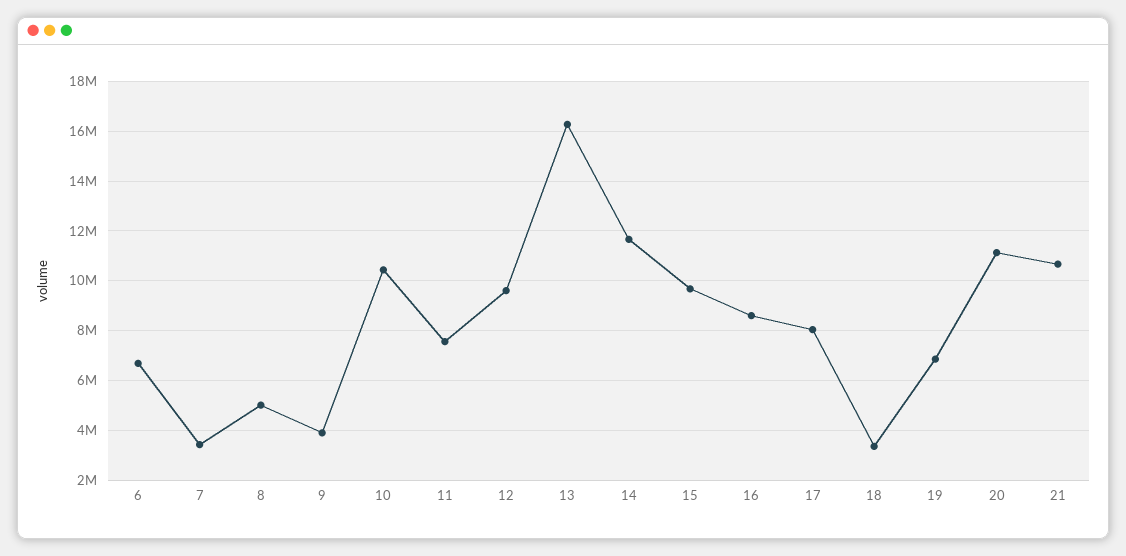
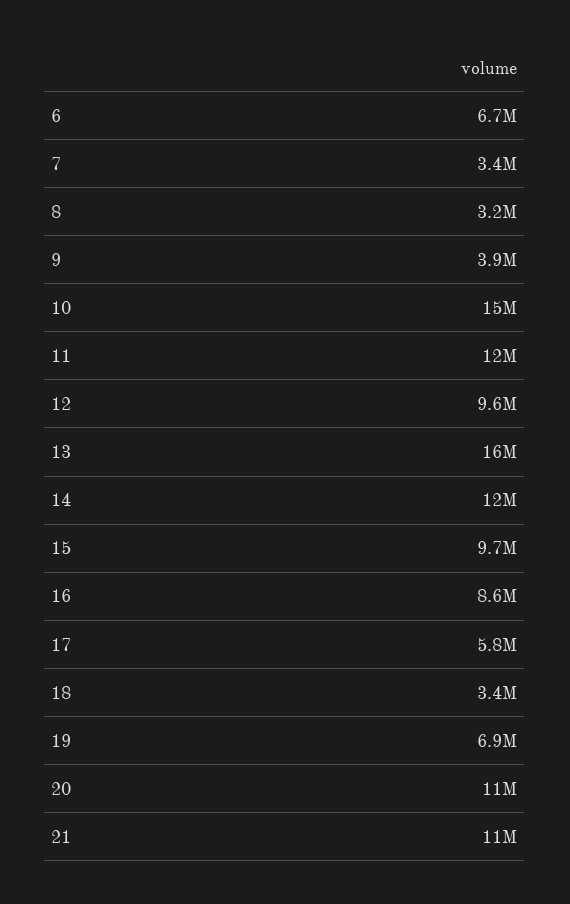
  {
    "6": 6700000,
    "7": 3400000,
-   "8": 5000000,
+   "8": 3200000,
    "9": 3900000,
-   "10": 10500000,
+   "10": 15000000,
-   "11": 7500000,
+   "11": 12000000,
    "12": 9600000,
    "13": 16000000,
    "14": 12000000,
    "15": 9700000,
    "16": 8600000,
-   "17": 8000000,
+   "17": 5800000,
    "18": 3400000,
    "19": 6900000,
    "20": 11000000,
    "21": 11000000
  }

